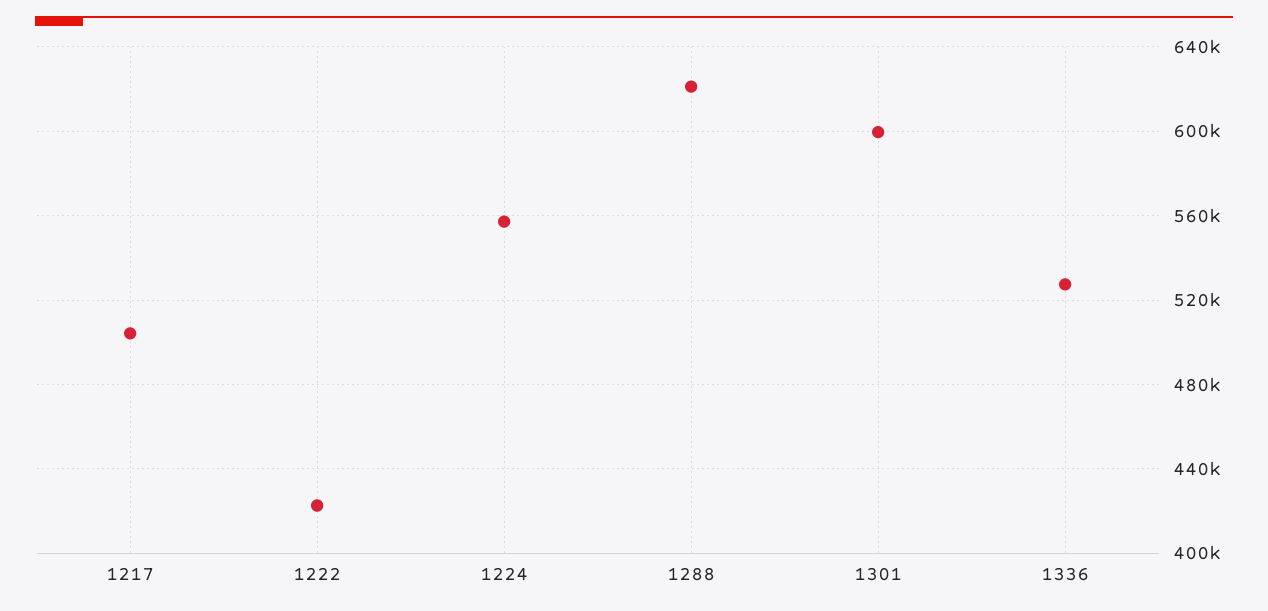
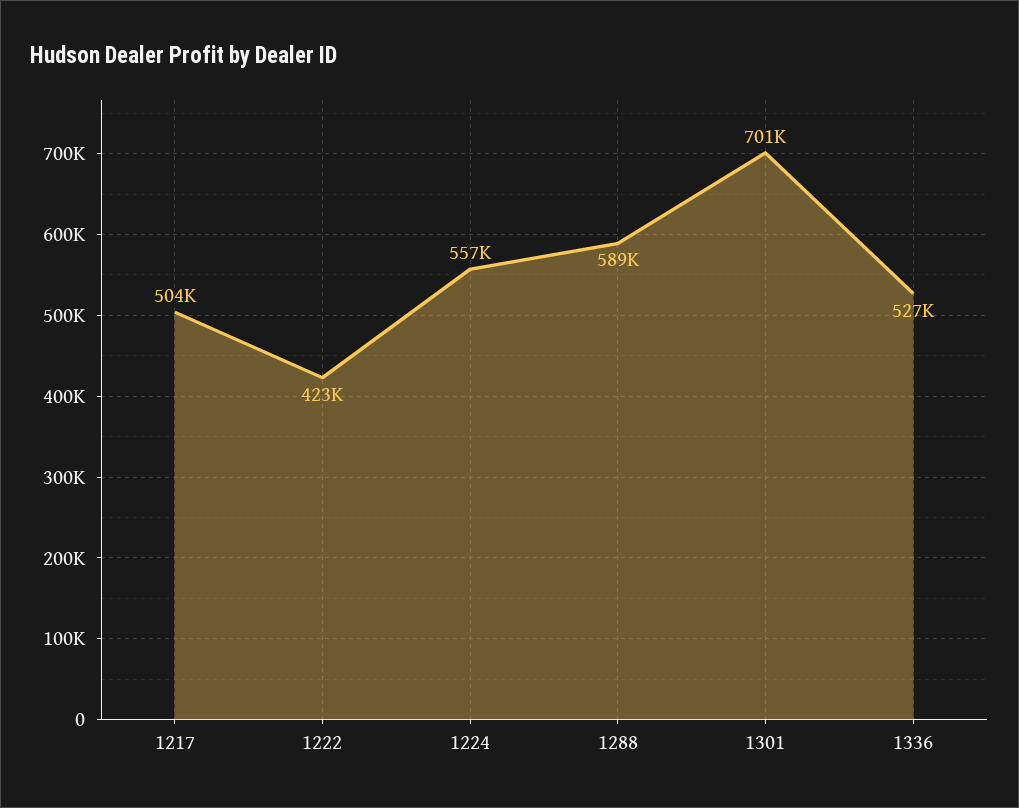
  {
    "1217": 504000,
    "1222": 423000,
    "1224": 557000,
-   "1288": 620000,
+   "1288": 589000,
-   "1301": 600000,
+   "1301": 701000,
    "1336": 527000
  }

